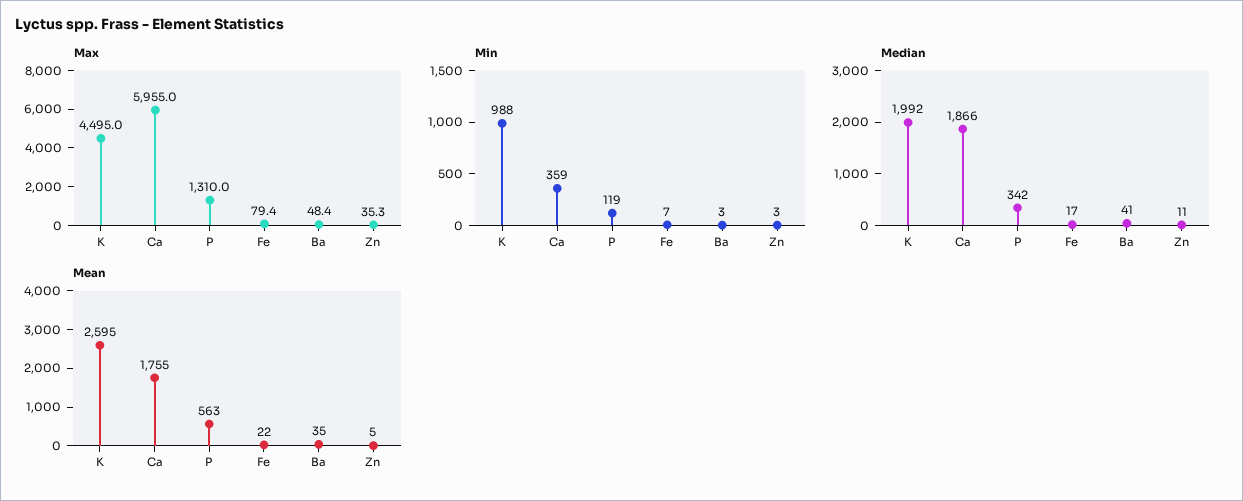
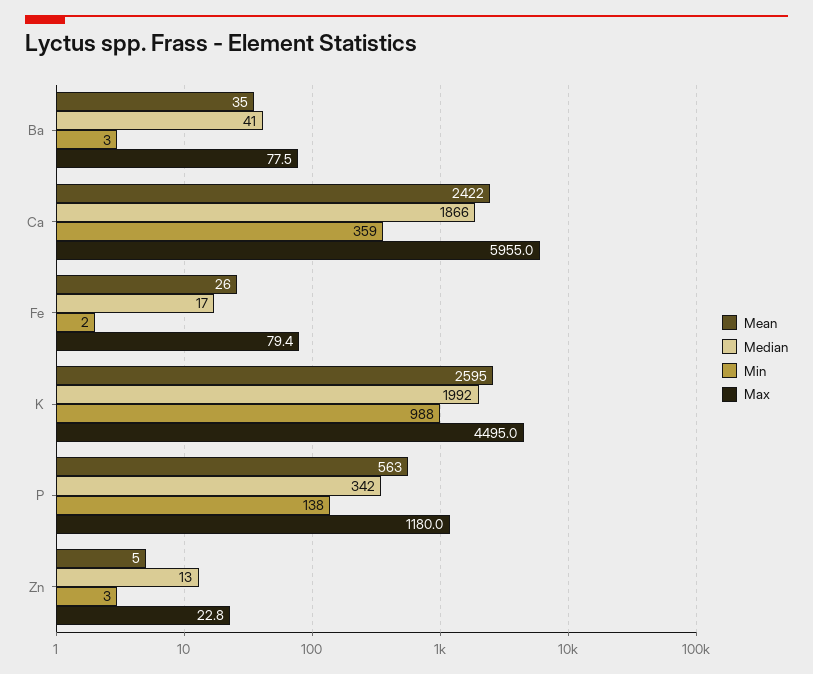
  {
    "Max": {
      "K": 4495,
      "Ca": 5955,
-     "P": 1310,
+     "P": 1180,
      "Fe": 79.4,
-     "Ba": 48.4,
+     "Ba": 77.5,
-     "Zn": 35.3
+     "Zn": 22.8
    },
    "Min": {
      "K": 988,
      "Ca": 359,
-     "P": 119,
+     "P": 138,
-     "Fe": 7,
+     "Fe": 2,
      "Ba": 3,
      "Zn": 3
    },
    "Median": {
      "K": 1992,
      "Ca": 1866,
      "P": 342,
      "Fe": 17,
      "Ba": 41,
-     "Zn": 11
+     "Zn": 13
    },
    "Mean": {
      "K": 2595,
-     "Ca": 1755,
+     "Ca": 2422,
      "P": 563,
-     "Fe": 22,
+     "Fe": 26,
      "Ba": 35,
      "Zn": 5
    }
  }

